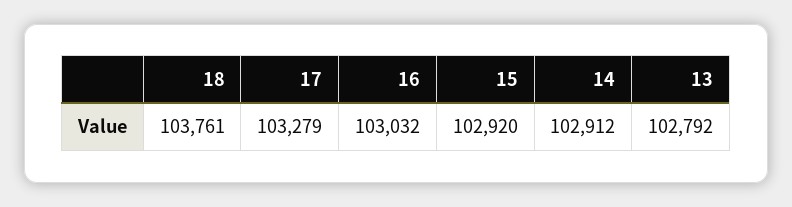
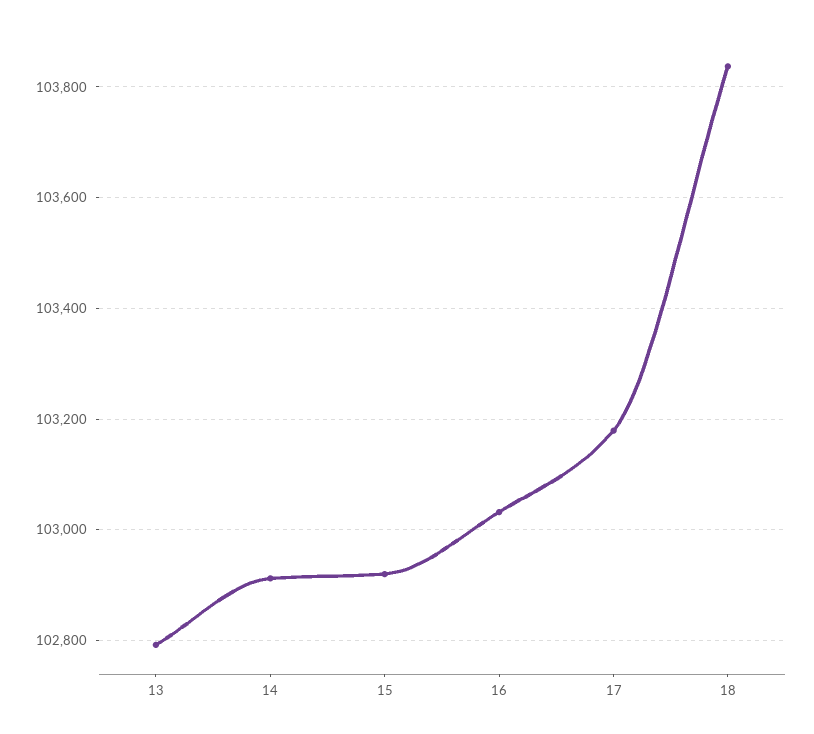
  {
-   "18": 103761,
+   "18": 103840,
-   "17": 103279,
+   "17": 103180,
    "16": 103032,
    "15": 102920,
    "14": 102912,
    "13": 102792
  }

